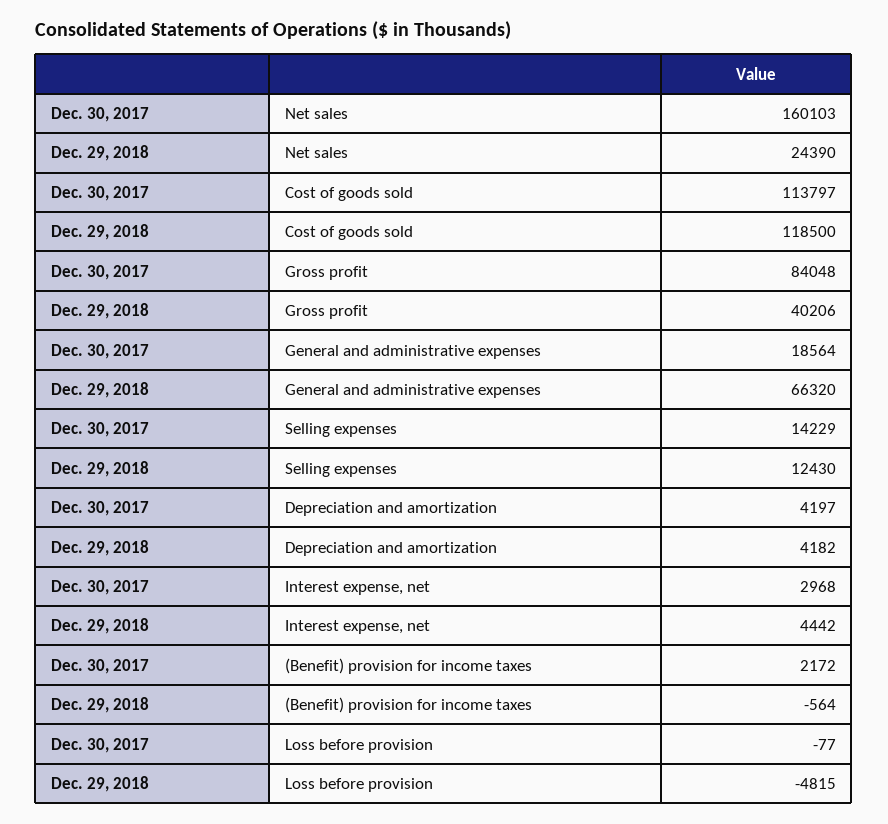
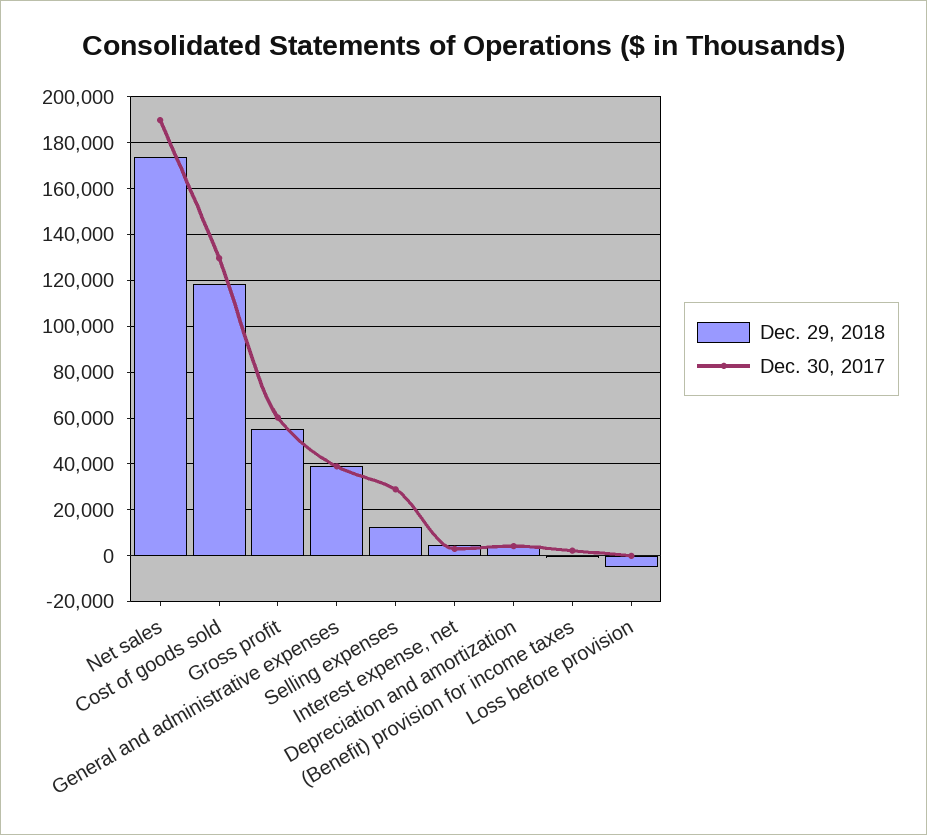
  {
    "Dec. 30, 2017": {
-     "Net sales": 160103,
+     "Net sales": 190000,
-     "Cost of goods sold": 113797,
+     "Cost of goods sold": 130000,
-     "Gross profit": 84048,
+     "Gross profit": 60000,
-     "General and administrative expenses": 18564,
+     "General and administrative expenses": 40000,
-     "Selling expenses": 14229,
+     "Selling expenses": 30000,
      "Depreciation and amortization": 4197,
      "Interest expense, net": 2968,
      "(Benefit) provision for income taxes": 2172,
      "Loss before provision": -77
    },
    "Dec. 29, 2018": {
-     "Net sales": 24390,
+     "Net sales": 175000,
      "Cost of goods sold": 118500,
-     "Gross profit": 40206,
+     "Gross profit": 55000,
-     "General and administrative expenses": 66320,
+     "General and administrative expenses": 40000,
      "Selling expenses": 12430,
      "Depreciation and amortization": 4182,
      "Interest expense, net": 4442,
      "(Benefit) provision for income taxes": -564,
      "Loss before provision": -4815
    }
  }

